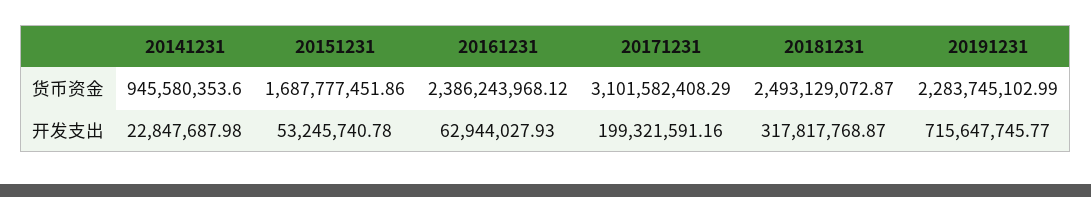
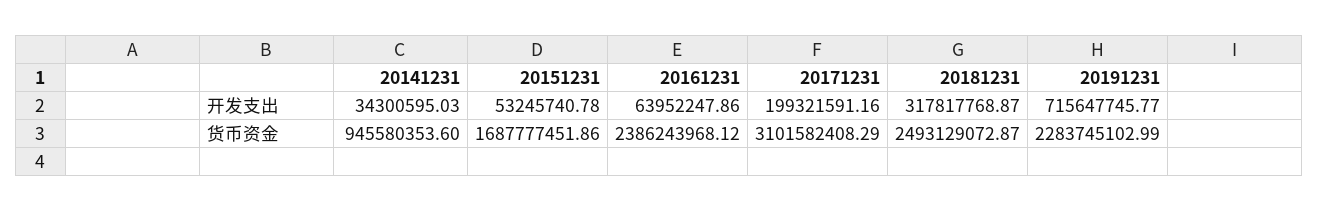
  {
    "20141231": {
      "货币资金": 945580353.6,
-     "开发支出": 22847687.98
+     "开发支出": 34300595.03
    },
    "20151231": {
      "货币资金": 1687777451.86,
      "开发支出": 53245740.78
    },
    "20161231": {
      "货币资金": 2386243968.12,
-     "开发支出": 62944027.93
+     "开发支出": 63952247.86
    },
    "20171231": {
      "货币资金": 3101582408.29,
      "开发支出": 199321591.16
    },
    "20181231": {
      "货币资金": 2493129072.87,
      "开发支出": 317817768.87
    },
    "20191231": {
      "货币资金": 2283745102.99,
      "开发支出": 715647745.77
    }
  }

